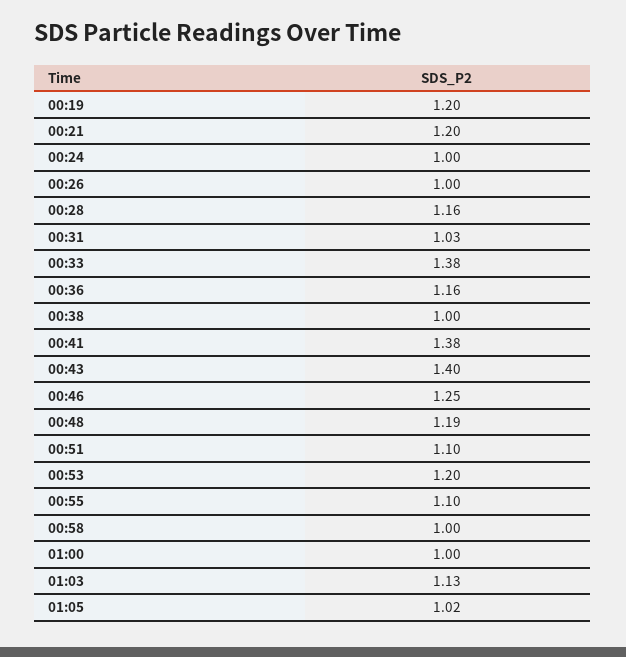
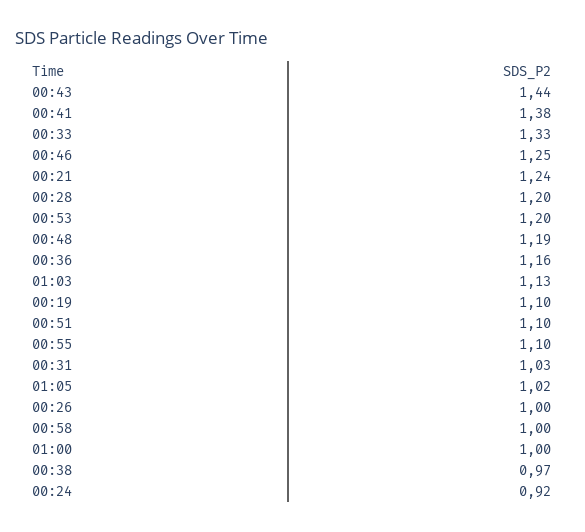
  {
-   "00:19": 1.2,
+   "00:19": 1.1,
-   "00:21": 1.2,
+   "00:21": 1.24,
-   "00:24": 1,
+   "00:24": 0.92,
    "00:26": 1,
-   "00:28": 1.16,
+   "00:28": 1.2,
    "00:31": 1.03,
-   "00:33": 1.38,
+   "00:33": 1.33,
    "00:36": 1.16,
-   "00:38": 1,
+   "00:38": 0.97,
    "00:41": 1.38,
-   "00:43": 1.4,
+   "00:43": 1.44,
    "00:46": 1.25,
    "00:48": 1.19,
    "00:51": 1.1,
    "00:53": 1.2,
    "00:55": 1.1,
    "00:58": 1,
    "01:00": 1,
    "01:03": 1.13,
    "01:05": 1.02
  }

